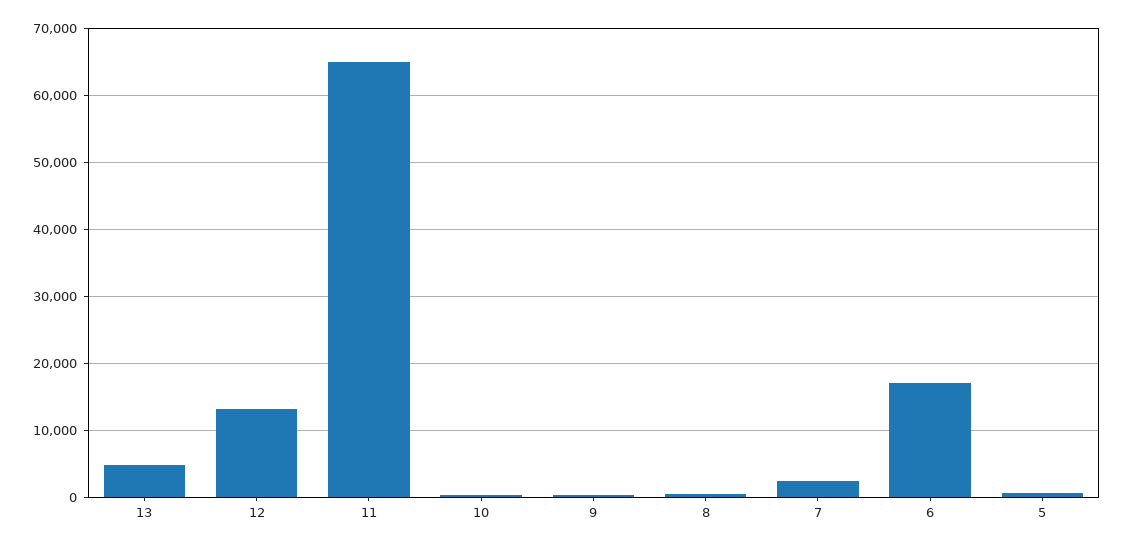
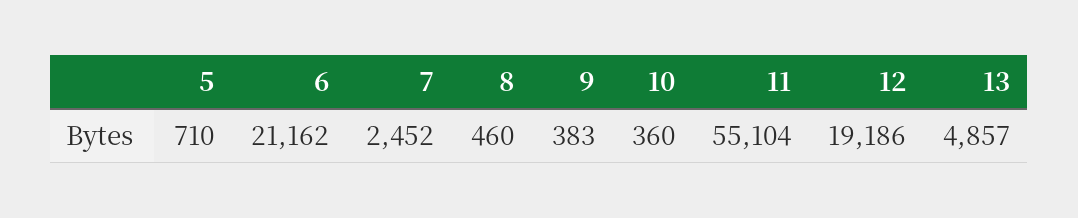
  {
    "13": 4857,
-   "12": 13000,
+   "12": 19186,
-   "11": 65000,
+   "11": 55104,
    "10": 360,
    "9": 383,
    "8": 460,
    "7": 2452,
-   "6": 17000,
+   "6": 21162,
    "5": 710
  }

